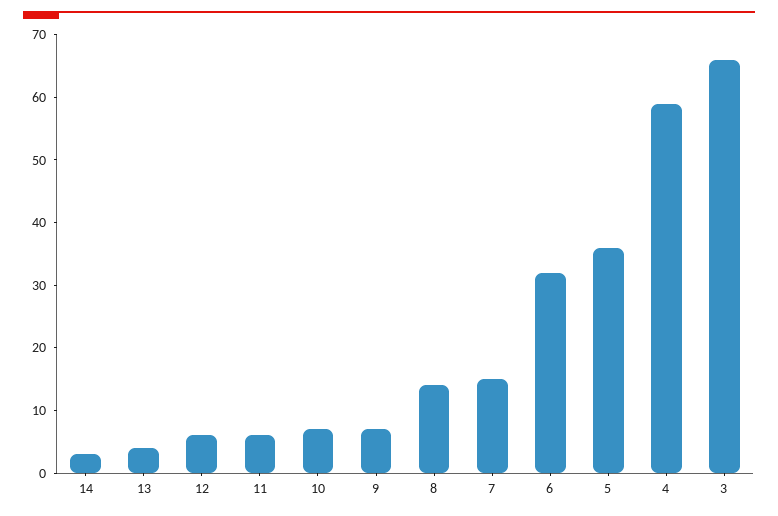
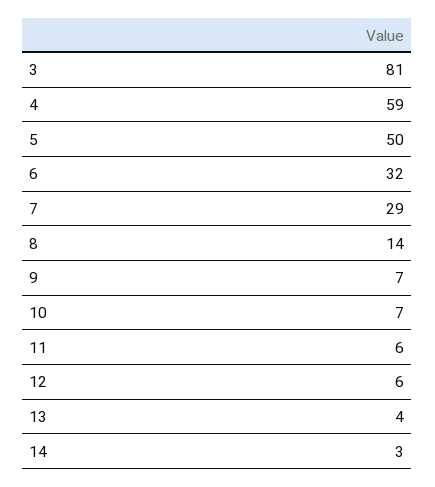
  {
    "14": 3,
    "13": 4,
    "12": 6,
    "11": 6,
    "10": 7,
    "9": 7,
    "8": 14,
-   "7": 15,
+   "7": 29,
    "6": 32,
-   "5": 35,
+   "5": 50,
    "4": 59,
-   "3": 65
+   "3": 81
  }

